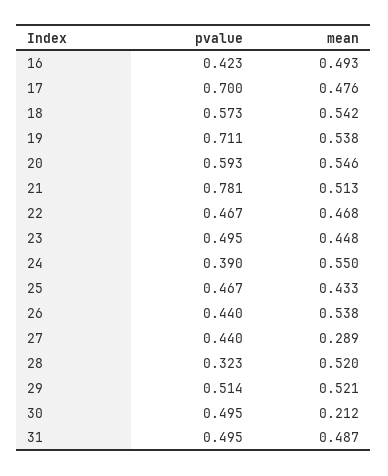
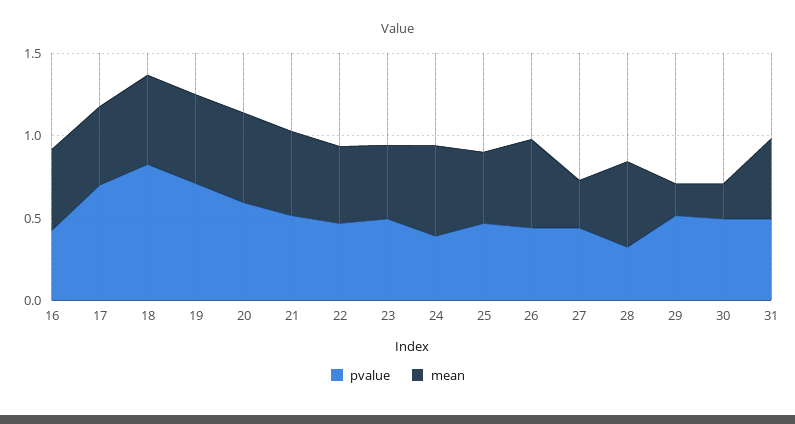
  {
    "pvalue": {
      "16": 0.423,
      "17": 0.7,
-     "18": 0.573,
+     "18": 0.8,
      "19": 0.711,
      "20": 0.593,
-     "21": 0.781,
+     "21": 0.5,
      "22": 0.467,
      "23": 0.495,
      "24": 0.39,
      "25": 0.467,
      "26": 0.44,
      "27": 0.44,
      "28": 0.323,
      "29": 0.514,
      "30": 0.495,
      "31": 0.495
    },
    "mean": {
      "16": 0.493,
      "17": 0.476,
      "18": 0.542,
      "19": 0.538,
      "20": 0.546,
      "21": 0.513,
      "22": 0.468,
      "23": 0.448,
      "24": 0.55,
      "25": 0.433,
      "26": 0.538,
      "27": 0.289,
      "28": 0.52,
-     "29": 0.521,
+     "29": 0.2,
      "30": 0.212,
      "31": 0.487
    }
  }

